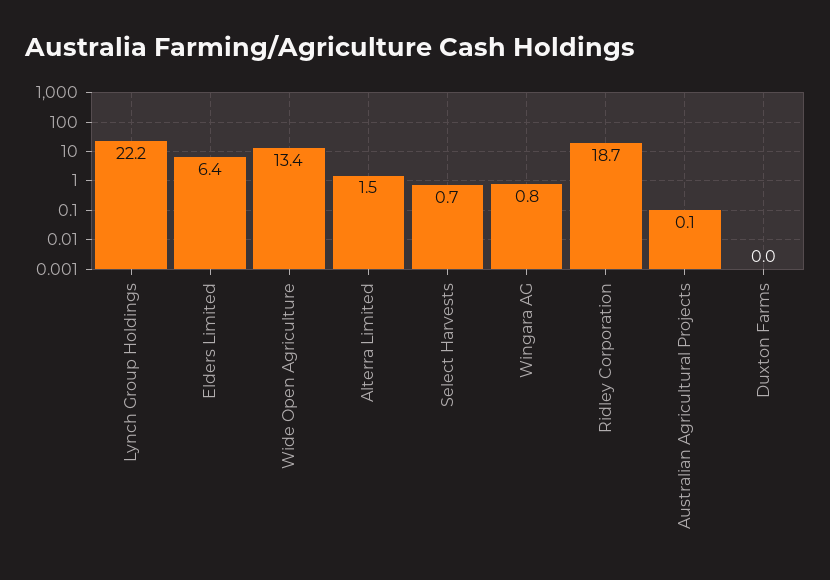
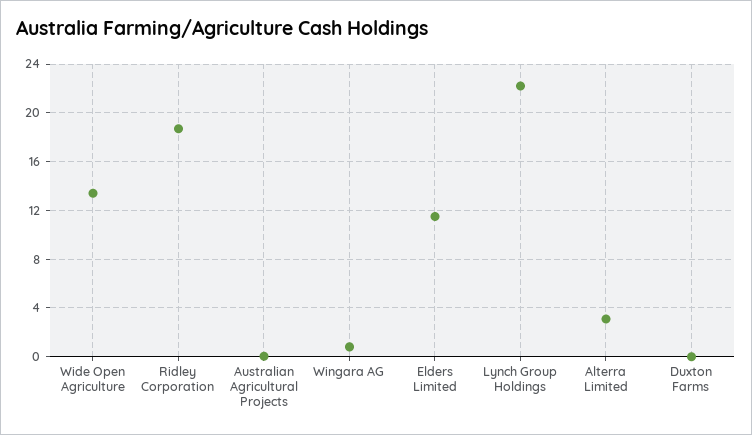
  {
    "Lynch Group Holdings": 22.2,
-   "Elders Limited": 6.4,
+   "Elders Limited": 11.5,
    "Wide Open Agriculture": 13.4,
-   "Alterra Limited": 1.5,
+   "Alterra Limited": 3,
-   "Select Harvests": 0.7,
    "Wingara AG": 0.8,
    "Ridley Corporation": 18.7,
    "Australian Agricultural Projects": 0.1,
    "Duxton Farms": 0
  }

